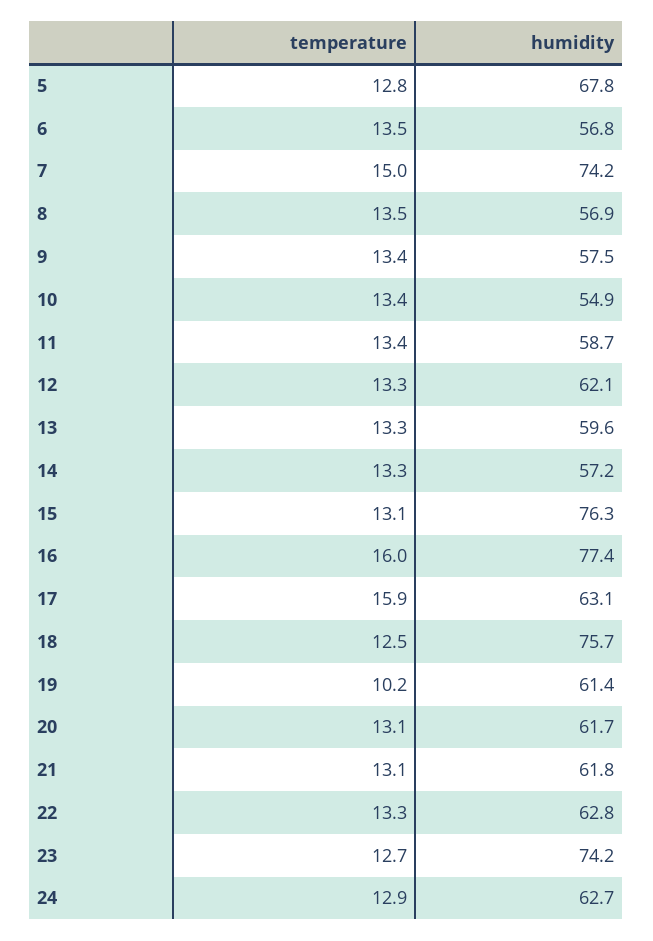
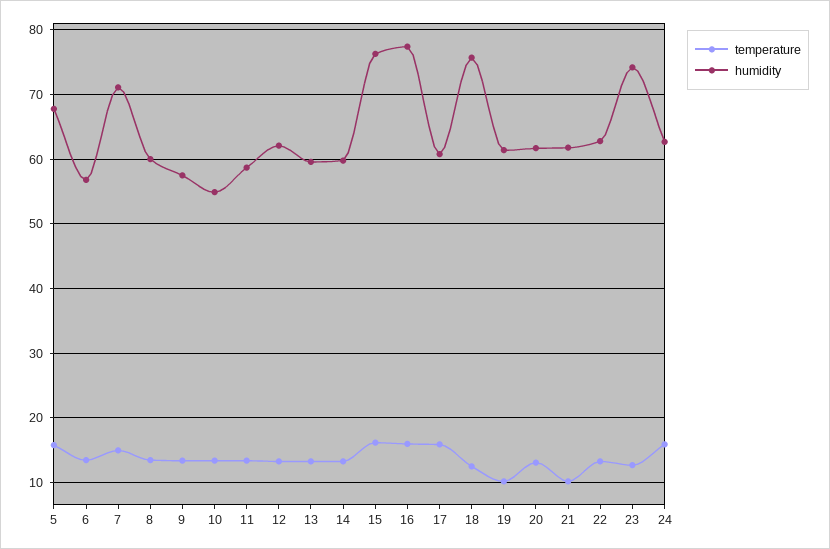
  {
    "temperature": {
-     "5": 12.8,
+     "5": 16,
      "6": 13.5,
      "7": 15,
      "8": 13.5,
      "9": 13.4,
      "10": 13.4,
      "11": 13.4,
      "12": 13.3,
      "13": 13.3,
      "14": 13.3,
-     "15": 13.1,
+     "15": 16,
      "16": 16,
      "17": 15.9,
      "18": 12.5,
      "19": 10.2,
      "20": 13.1,
-     "21": 13.1,
+     "21": 10,
      "22": 13.3,
      "23": 12.7,
-     "24": 12.9
+     "24": 16
    },
    "humidity": {
      "5": 67.8,
      "6": 56.8,
-     "7": 74.2,
+     "7": 71,
-     "8": 56.9,
+     "8": 60,
      "9": 57.5,
      "10": 54.9,
      "11": 58.7,
      "12": 62.1,
      "13": 59.6,
-     "14": 57.2,
+     "14": 60,
      "15": 76.3,
      "16": 77.4,
-     "17": 63.1,
+     "17": 61,
      "18": 75.7,
      "19": 61.4,
      "20": 61.7,
      "21": 61.8,
      "22": 62.8,
      "23": 74.2,
      "24": 62.7
    }
  }

